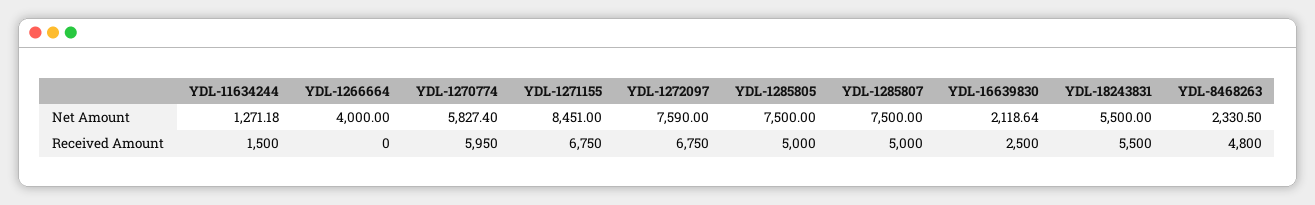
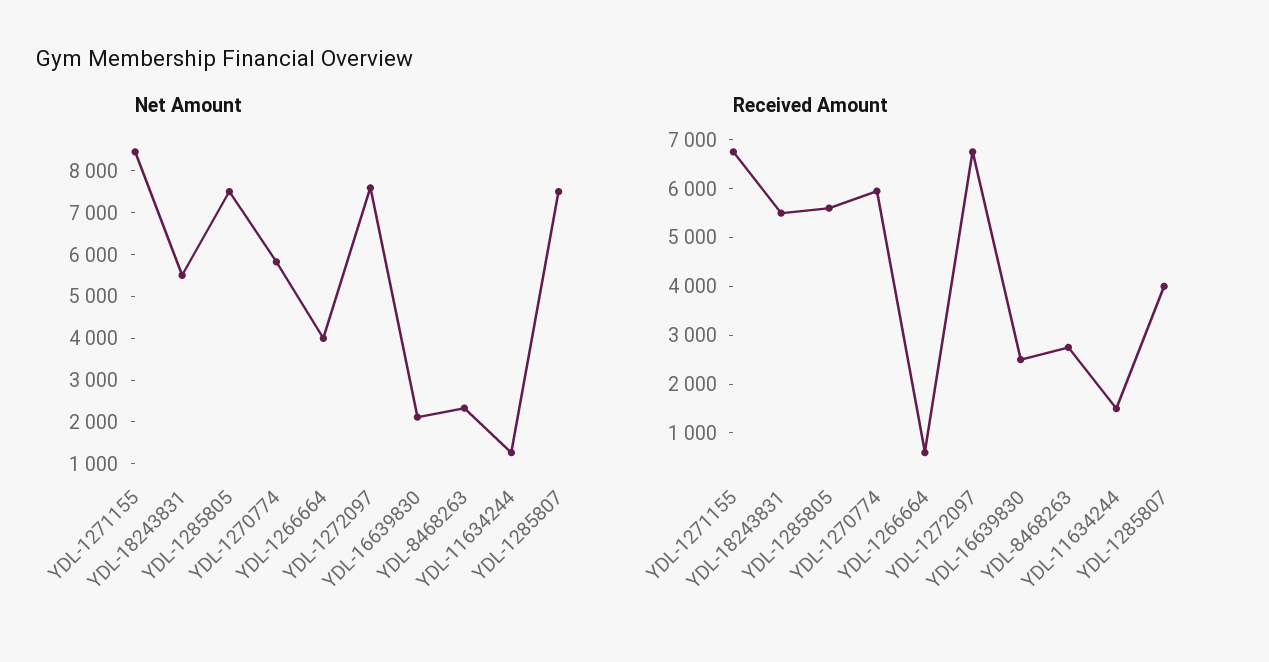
  {
    "Net Amount": {
      "YDL-11634244": 1271.18,
      "YDL-1266664": 4000,
      "YDL-1270774": 5827.4,
      "YDL-1271155": 8451,
      "YDL-1272097": 7590,
      "YDL-1285805": 7500,
      "YDL-1285807": 7500,
      "YDL-16639830": 2118.64,
      "YDL-18243831": 5500,
      "YDL-8468263": 2330.5
    },
    "Received Amount": {
      "YDL-11634244": 1500,
-     "YDL-1266664": 0,
+     "YDL-1266664": 600,
      "YDL-1270774": 5950,
      "YDL-1271155": 6750,
      "YDL-1272097": 6750,
-     "YDL-1285805": 5000,
+     "YDL-1285805": 5600,
-     "YDL-1285807": 5000,
+     "YDL-1285807": 4000,
      "YDL-16639830": 2500,
      "YDL-18243831": 5500,
-     "YDL-8468263": 4800
+     "YDL-8468263": 2800
    }
  }

